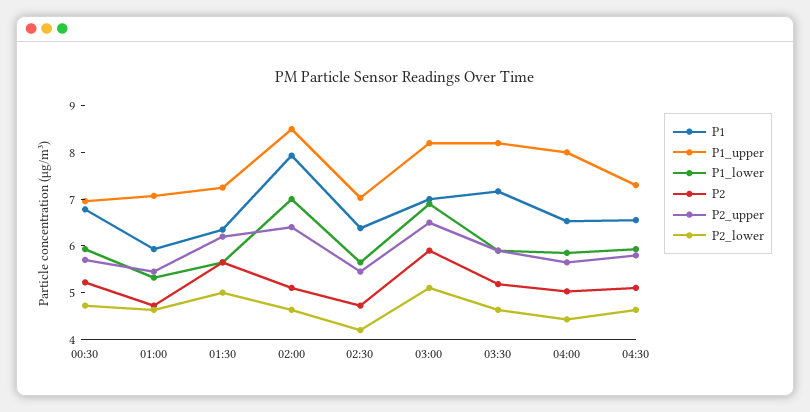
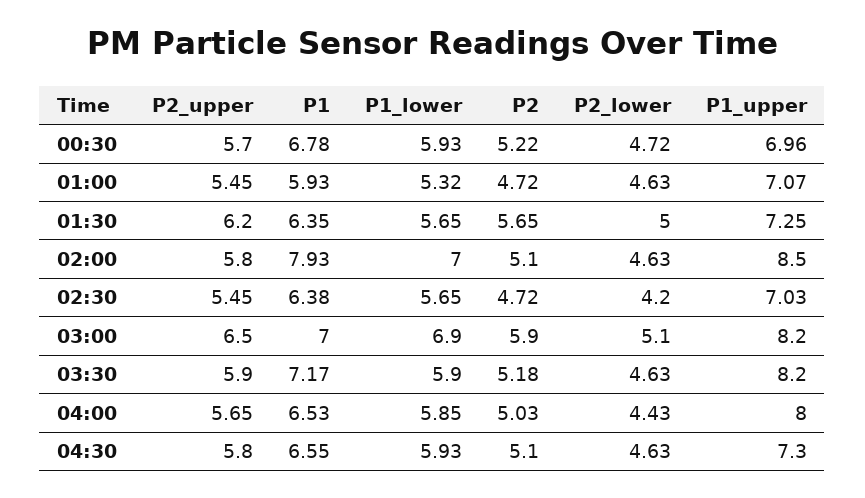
  {
    "P1": {
      "00:30": 6.78,
      "01:00": 5.93,
      "01:30": 6.35,
      "02:00": 7.93,
      "02:30": 6.38,
      "03:00": 7,
      "03:30": 7.17,
      "04:00": 6.53,
      "04:30": 6.55
    },
    "P1_upper": {
      "00:30": 6.96,
      "01:00": 7.07,
      "01:30": 7.25,
      "02:00": 8.5,
      "02:30": 7.03,
      "03:00": 8.2,
      "03:30": 8.2,
      "04:00": 8,
      "04:30": 7.3
    },
    "P1_lower": {
      "00:30": 5.93,
      "01:00": 5.32,
      "01:30": 5.65,
      "02:00": 7,
      "02:30": 5.65,
      "03:00": 6.9,
      "03:30": 5.9,
      "04:00": 5.85,
      "04:30": 5.93
    },
    "P2": {
      "00:30": 5.22,
      "01:00": 4.72,
      "01:30": 5.65,
      "02:00": 5.1,
      "02:30": 4.72,
      "03:00": 5.9,
      "03:30": 5.18,
      "04:00": 5.03,
      "04:30": 5.1
    },
    "P2_upper": {
      "00:30": 5.7,
      "01:00": 5.45,
      "01:30": 6.2,
-     "02:00": 6.4,
+     "02:00": 5.8,
      "02:30": 5.45,
      "03:00": 6.5,
      "03:30": 5.9,
      "04:00": 5.65,
      "04:30": 5.8
    },
    "P2_lower": {
      "00:30": 4.72,
      "01:00": 4.63,
      "01:30": 5,
      "02:00": 4.63,
      "02:30": 4.2,
      "03:00": 5.1,
      "03:30": 4.63,
      "04:00": 4.43,
      "04:30": 4.63
    }
  }

